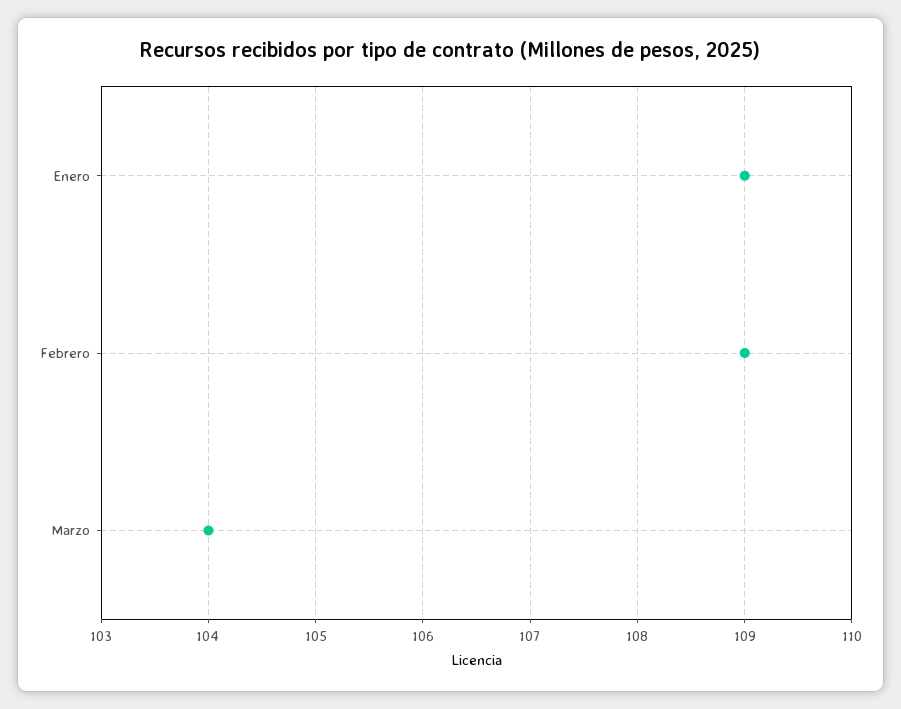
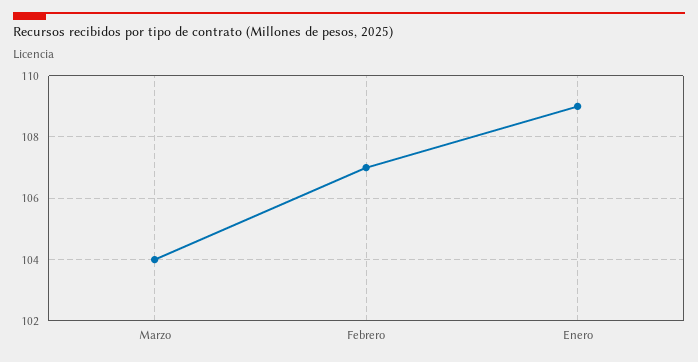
  {
    "Enero": 109,
-   "Febrero": 109,
+   "Febrero": 107,
    "Marzo": 104
  }

